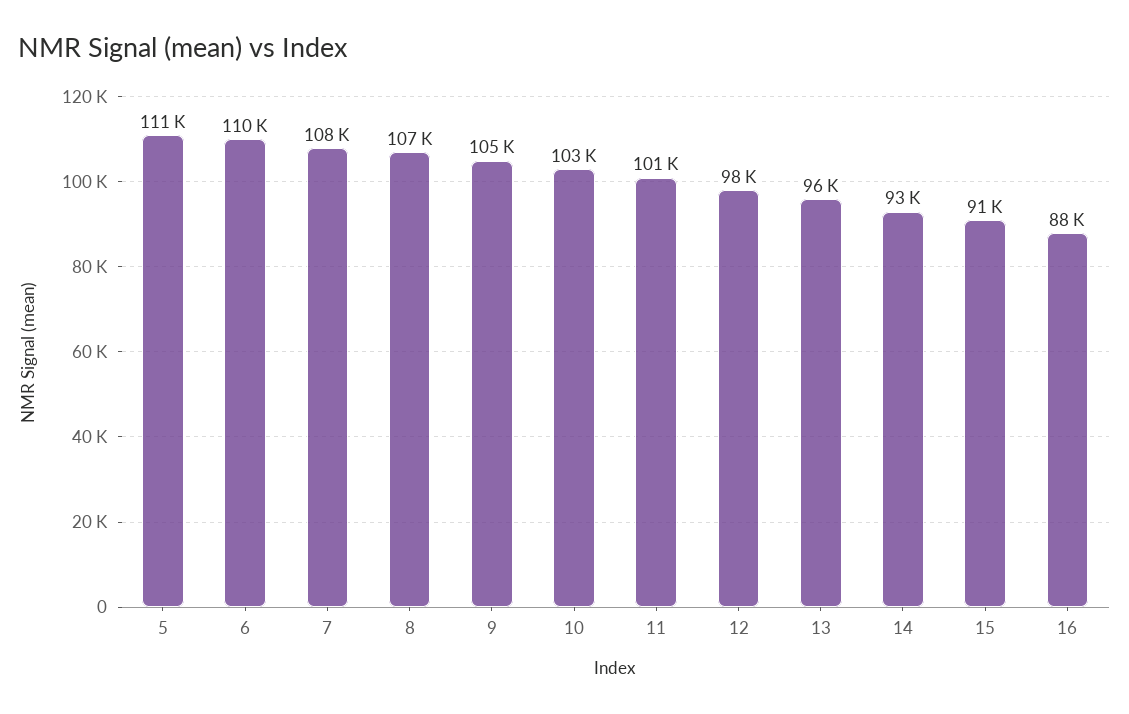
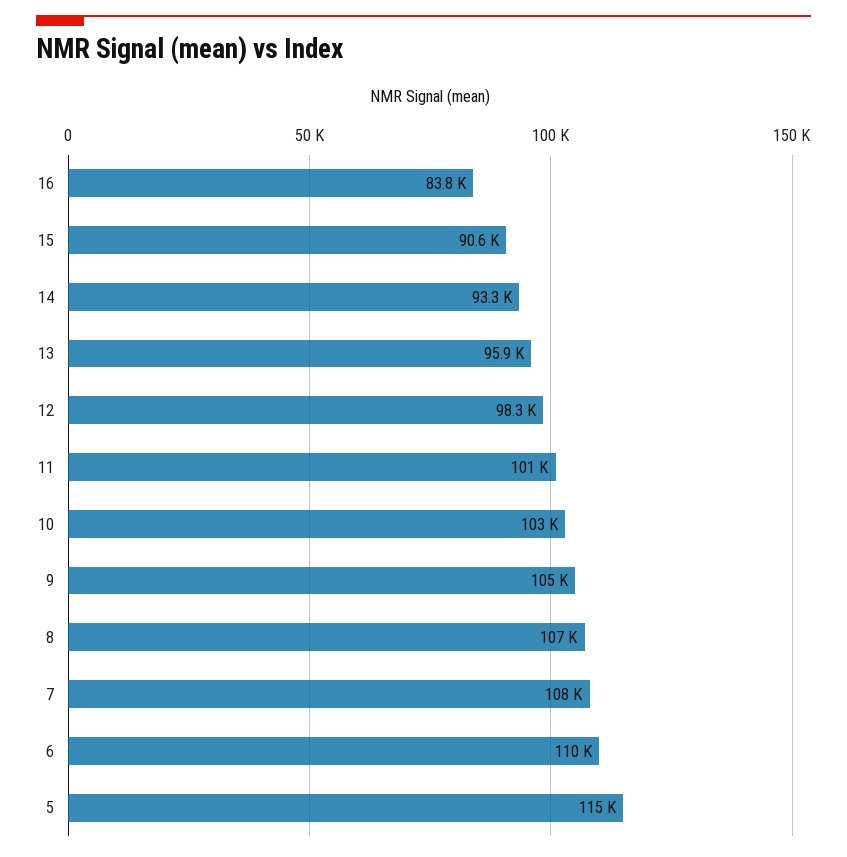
  {
-   "5": 111000,
+   "5": 115000,
    "6": 110000,
    "7": 108000,
    "8": 107000,
    "9": 105000,
    "10": 103000,
    "11": 101000,
    "12": 98300,
    "13": 95900,
    "14": 93300,
    "15": 90600,
-   "16": 88000
+   "16": 83800
  }

